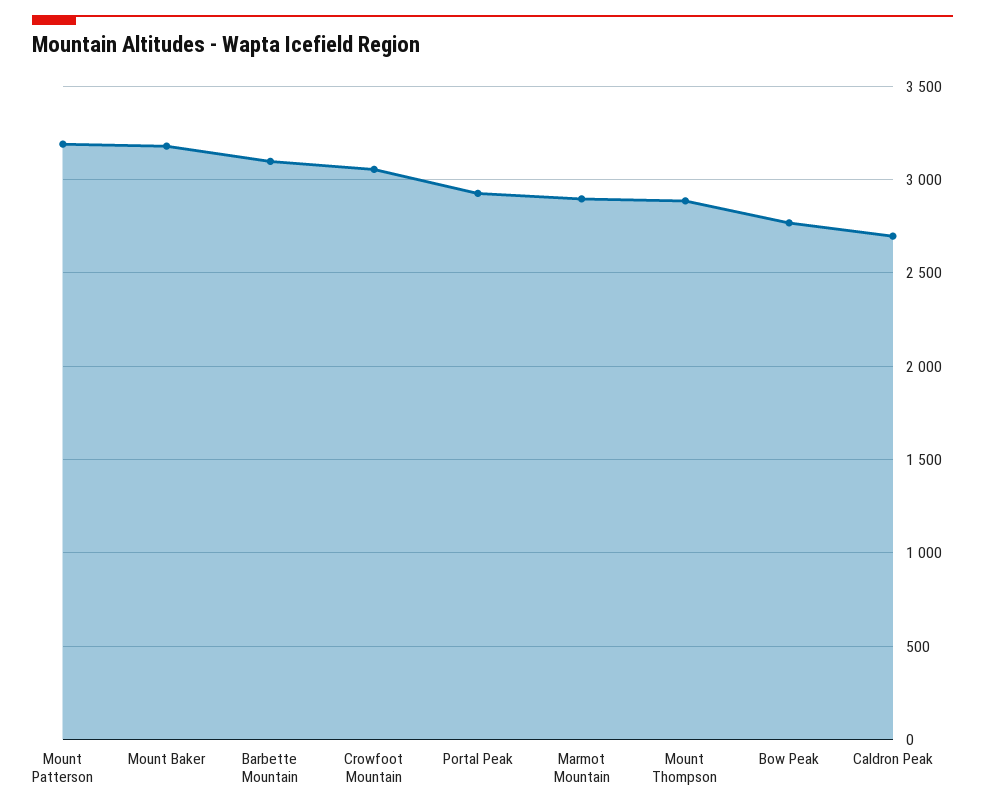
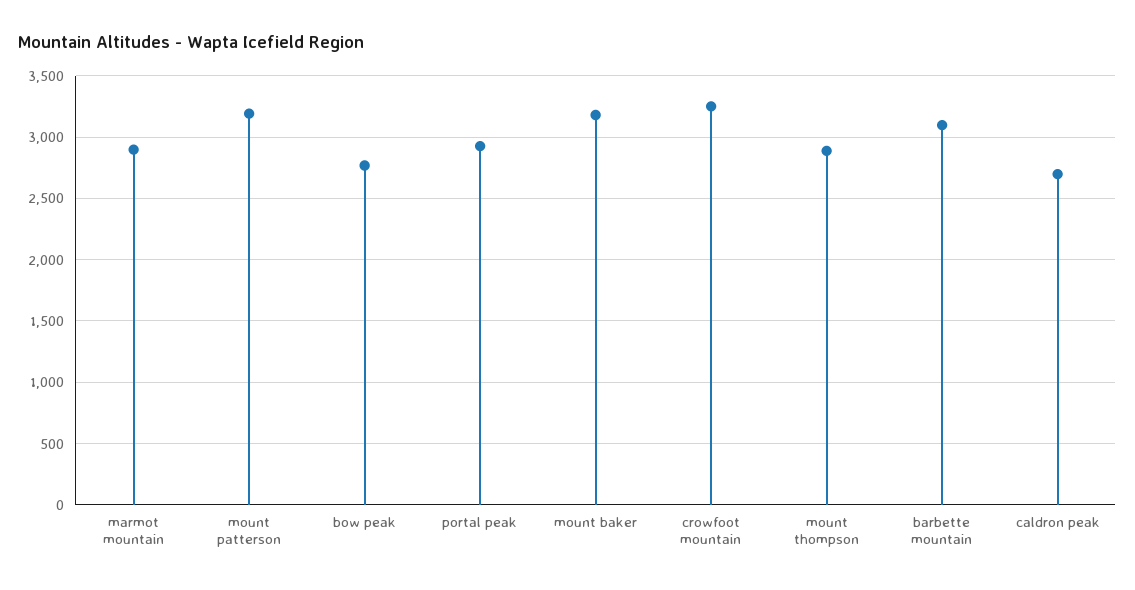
  {
    "Mount Patterson": 3200,
    "Mount Baker": 3200,
    "Barbette Mountain": 3100,
-   "Crowfoot Mountain": 3050,
+   "Crowfoot Mountain": 3250,
    "Portal Peak": 2950,
    "Marmot Mountain": 2900,
    "Mount Thompson": 2900,
    "Bow Peak": 2750,
    "Caldron Peak": 2700
  }

